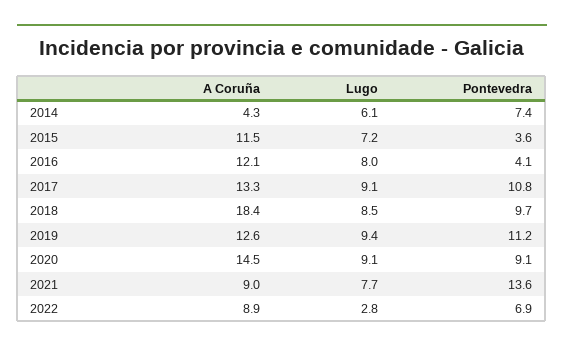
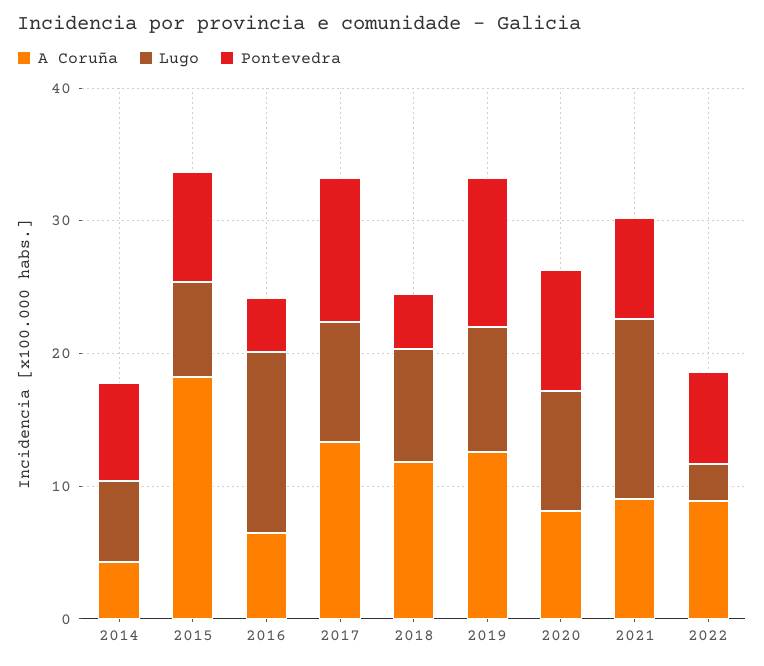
  {
    "A Coruña": {
      "2014": 4.3,
-     "2015": 11.5,
+     "2015": 18,
-     "2016": 12.1,
+     "2016": 6,
      "2017": 13.3,
-     "2018": 18.4,
+     "2018": 12,
      "2019": 12.6,
-     "2020": 14.5,
+     "2020": 8,
      "2021": 9,
      "2022": 8.9
    },
    "Lugo": {
      "2014": 6.1,
      "2015": 7.2,
-     "2016": 8,
+     "2016": 14,
      "2017": 9.1,
      "2018": 8.5,
      "2019": 9.4,
      "2020": 9.1,
-     "2021": 7.7,
+     "2021": 14,
      "2022": 2.8
    },
    "Pontevedra": {
      "2014": 7.4,
-     "2015": 3.6,
+     "2015": 8,
      "2016": 4.1,
      "2017": 10.8,
-     "2018": 9.7,
+     "2018": 4,
      "2019": 11.2,
      "2020": 9.1,
-     "2021": 13.6,
+     "2021": 8,
      "2022": 6.9
    }
  }

